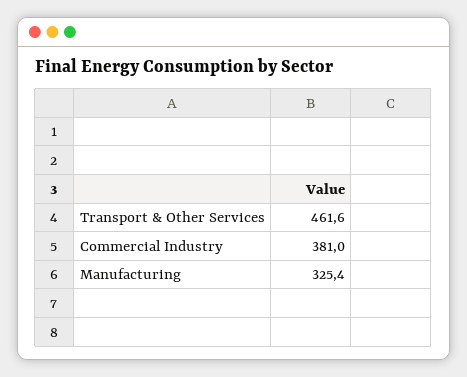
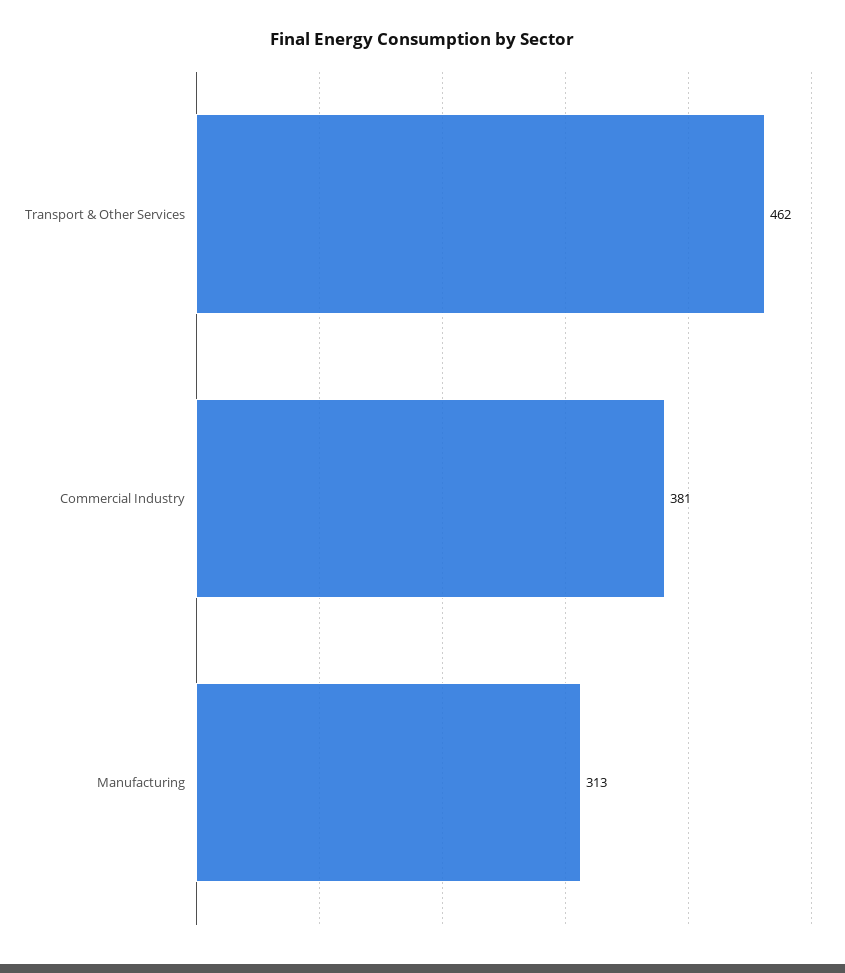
  {
    "Transport & Other Services": 461.6,
    "Commercial Industry": 381,
-   "Manufacturing": 325.4
+   "Manufacturing": 313
  }

